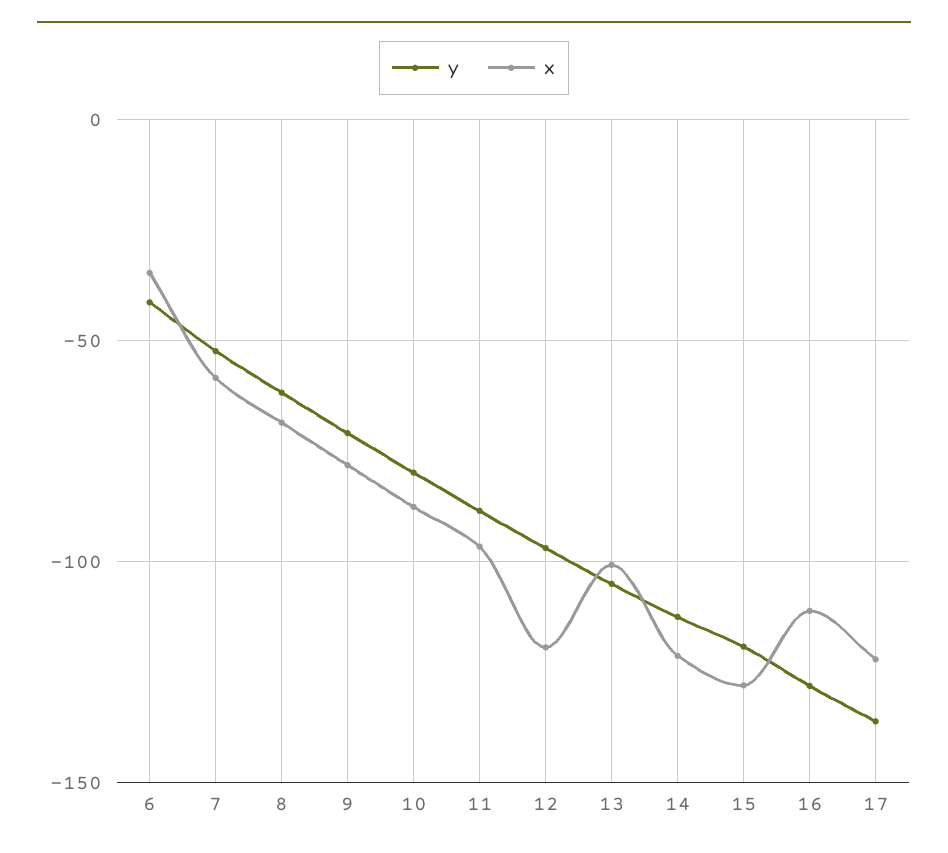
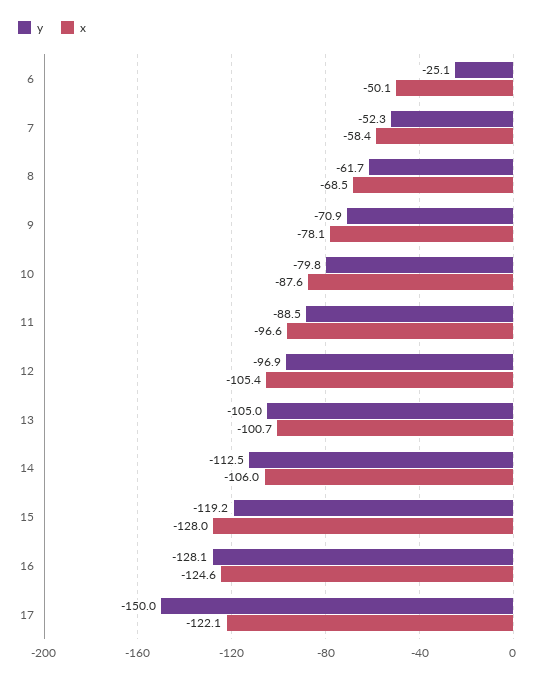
  {
    "y": {
-     "6": -40,
+     "6": -25.1,
      "7": -52.3,
      "8": -61.7,
      "9": -70.9,
      "10": -79.8,
      "11": -88.5,
      "12": -96.9,
      "13": -105,
      "14": -112.5,
      "15": -119.2,
      "16": -128.1,
-     "17": -135
+     "17": -150
    },
    "x": {
-     "6": -35,
+     "6": -50.1,
      "7": -58.4,
      "8": -68.5,
      "9": -78.1,
      "10": -87.6,
      "11": -96.6,
-     "12": -120,
+     "12": -105.4,
      "13": -100.7,
-     "14": -120,
+     "14": -106,
      "15": -128,
-     "16": -110,
+     "16": -124.6,
      "17": -122.1
    }
  }

